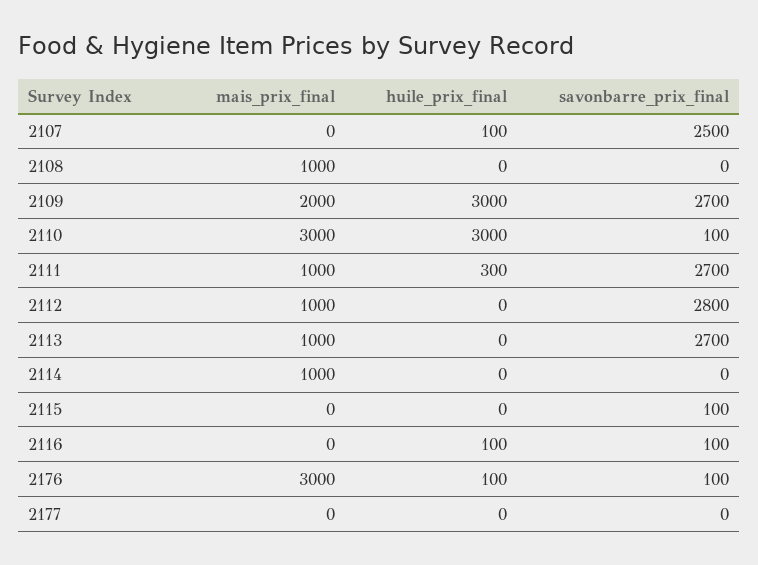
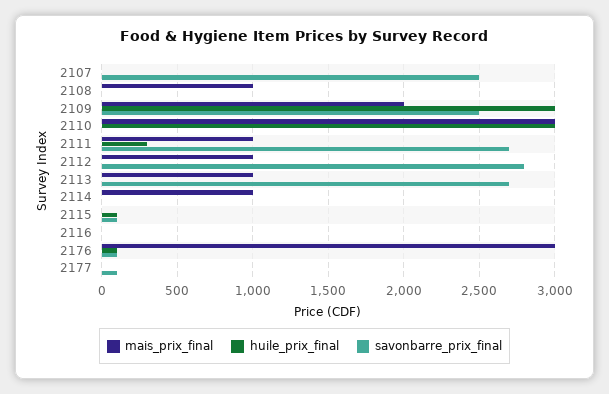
  {
    "mais_prix_final": {
      "2107": 0,
      "2108": 1000,
      "2109": 2000,
      "2110": 3000,
      "2111": 1000,
      "2112": 1000,
      "2113": 1000,
      "2114": 1000,
      "2115": 0,
      "2116": 0,
      "2176": 3000,
      "2177": 0
    },
    "huile_prix_final": {
-     "2107": 100,
+     "2107": 0,
      "2108": 0,
      "2109": 3000,
      "2110": 3000,
      "2111": 300,
      "2112": 0,
      "2113": 0,
      "2114": 0,
-     "2115": 0,
+     "2115": 100,
-     "2116": 100,
+     "2116": 0,
      "2176": 100,
      "2177": 0
    },
    "savonbarre_prix_final": {
      "2107": 2500,
      "2108": 0,
-     "2109": 2700,
+     "2109": 2500,
-     "2110": 100,
+     "2110": 0,
      "2111": 2700,
      "2112": 2800,
      "2113": 2700,
      "2114": 0,
      "2115": 100,
-     "2116": 100,
+     "2116": 0,
      "2176": 100,
-     "2177": 0
+     "2177": 100
    }
  }

